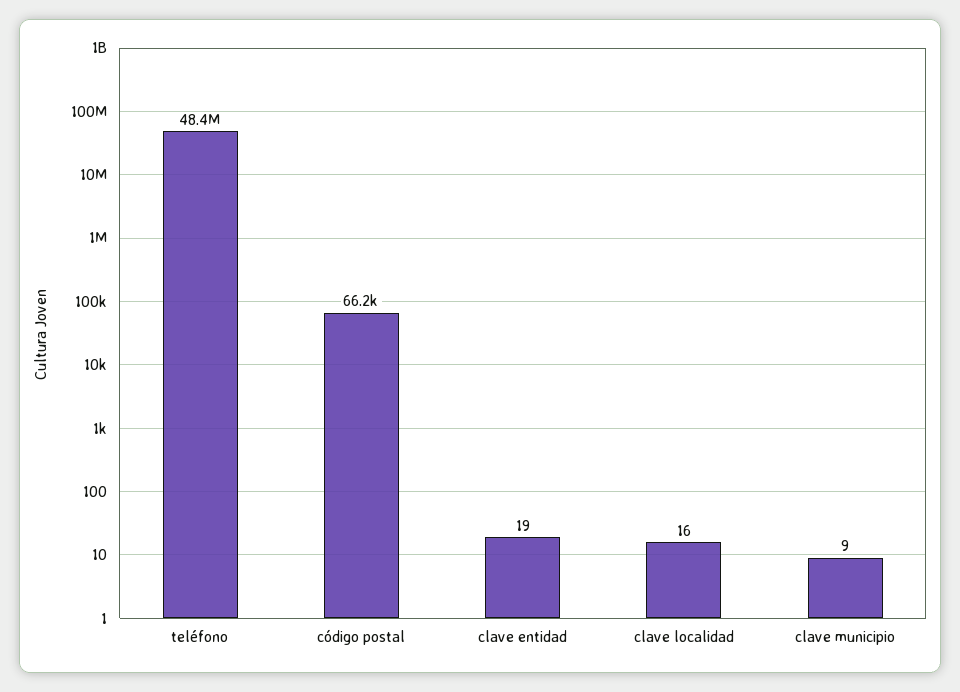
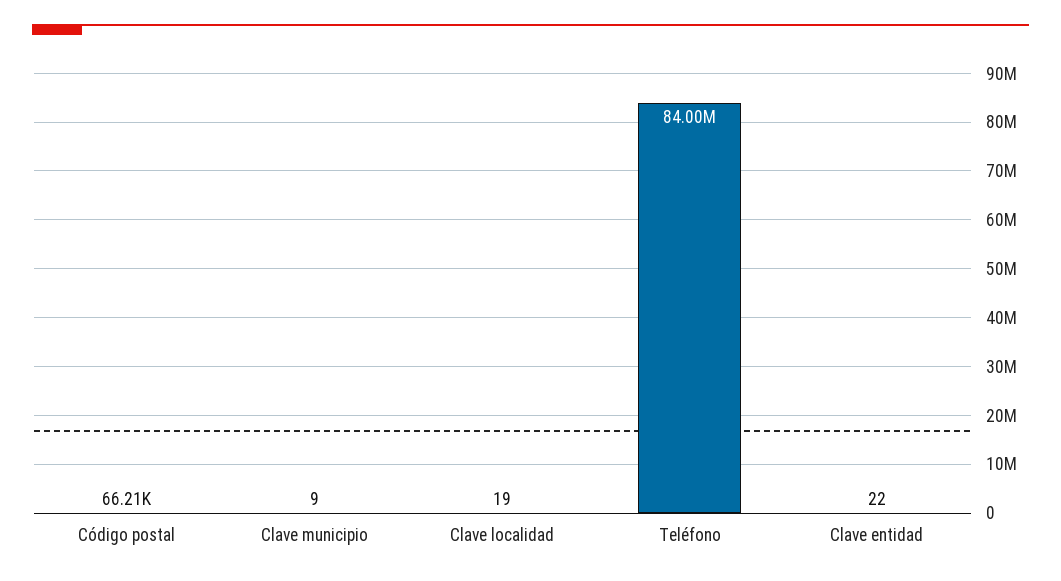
  {
-   "teléfono": 48400000,
+   "teléfono": 84000000,
    "código postal": 66210,
-   "clave entidad": 19,
+   "clave entidad": 22,
-   "clave localidad": 16,
+   "clave localidad": 19,
    "clave municipio": 9
  }

